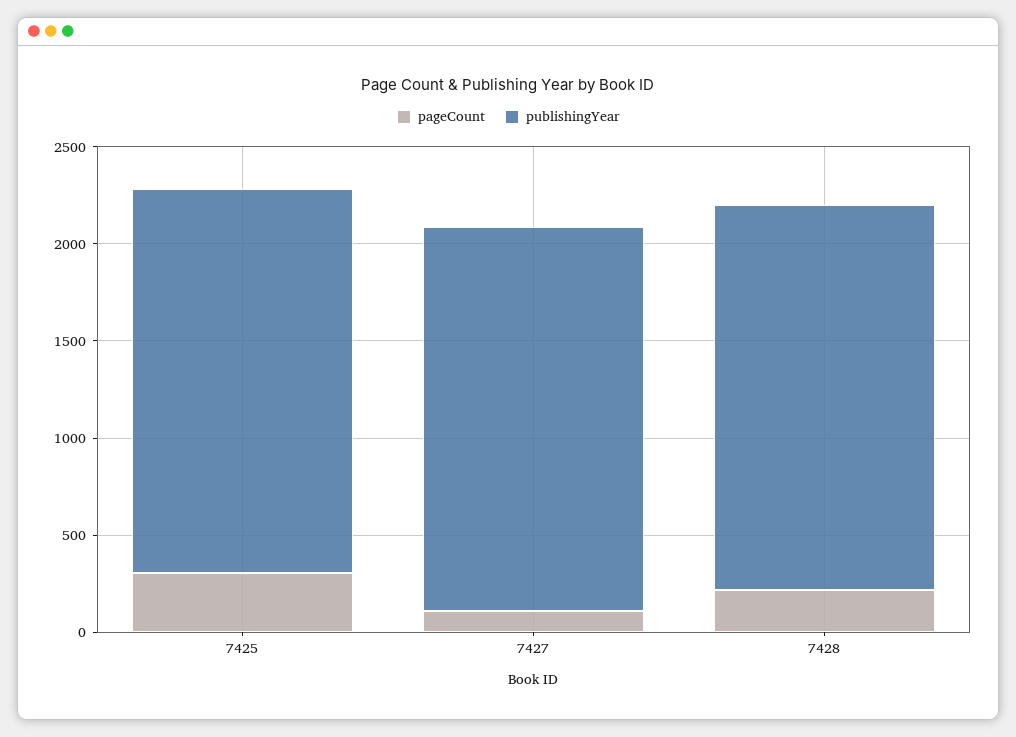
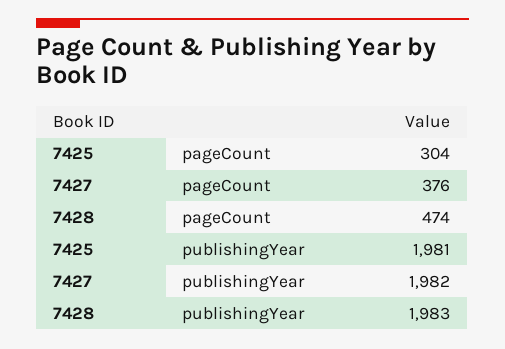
  {
    "pageCount": {
      "7425": 304,
-     "7427": 100,
+     "7427": 376,
-     "7428": 200
+     "7428": 474
    },
    "publishingYear": {
      "7425": 1981,
      "7427": 1982,
      "7428": 1983
    }
  }

